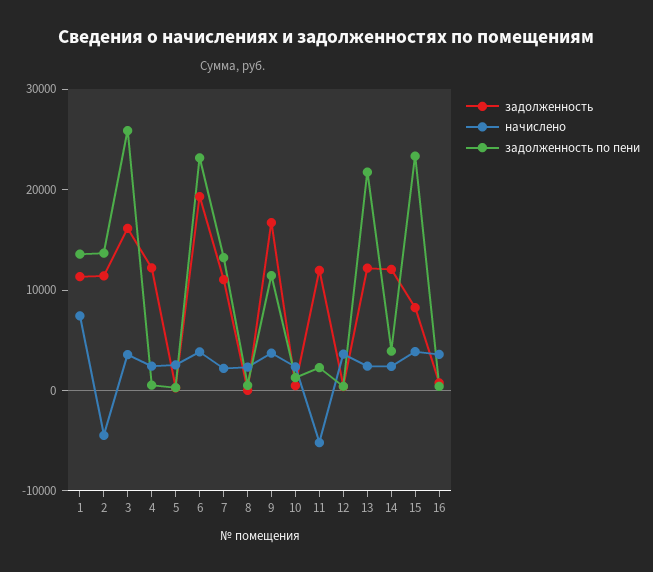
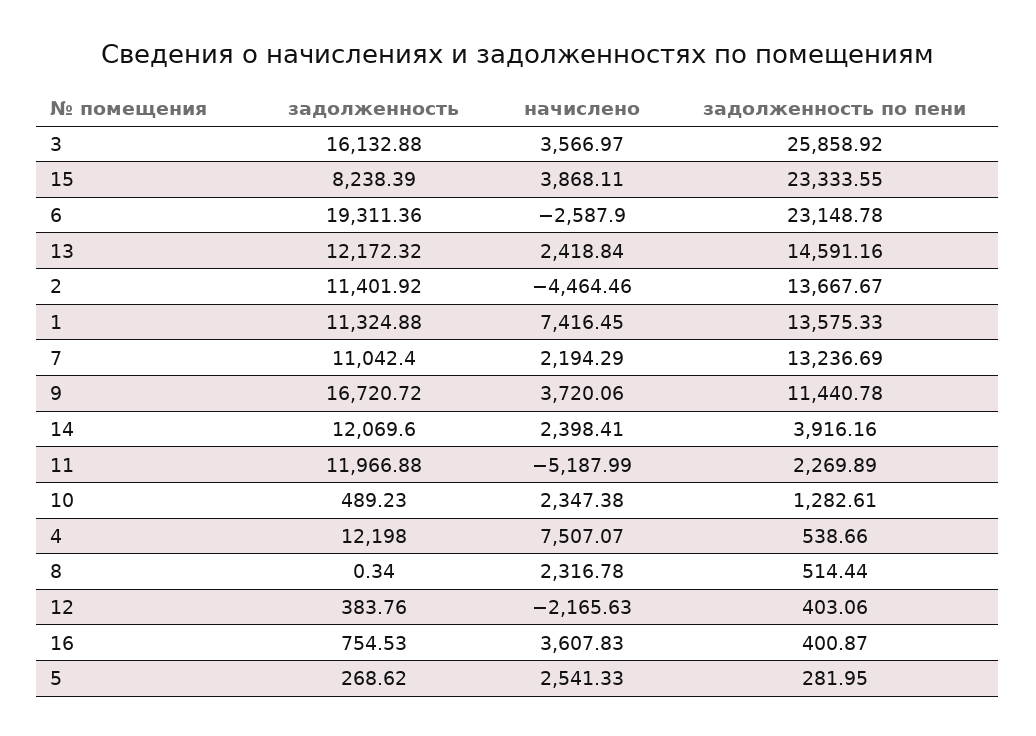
  {
    "задолженность": {
      "1": 11324.88,
      "2": 11401.92,
      "3": 16132.88,
      "4": 12198,
      "5": 268.62,
      "6": 19311.36,
      "7": 11042.4,
      "8": 0.34,
      "9": 16720.72,
      "10": 489.23,
      "11": 11966.88,
      "12": 383.76,
      "13": 12172.32,
      "14": 12069.6,
      "15": 8238.39,
      "16": 754.53
    },
    "начислено": {
      "1": 7416.45,
      "2": -4464.46,
      "3": 3566.97,
-     "4": 2000,
+     "4": 7507.07,
      "5": 2541.33,
-     "6": 4000,
+     "6": -2587.9,
      "7": 2194.29,
      "8": 2316.78,
      "9": 3720.06,
      "10": 2347.38,
      "11": -5187.99,
-     "12": 4000,
+     "12": -2165.63,
      "13": 2418.84,
      "14": 2398.41,
      "15": 3868.11,
      "16": 3607.83
    },
    "задолженность по пени": {
      "1": 13575.33,
      "2": 13667.67,
      "3": 25858.92,
      "4": 538.66,
      "5": 281.95,
      "6": 23148.78,
      "7": 13236.69,
      "8": 514.44,
      "9": 11440.78,
      "10": 1282.61,
      "11": 2269.89,
      "12": 403.06,
-     "13": 22000,
+     "13": 14591.16,
      "14": 3916.16,
      "15": 23333.55,
      "16": 400.87
    }
  }

